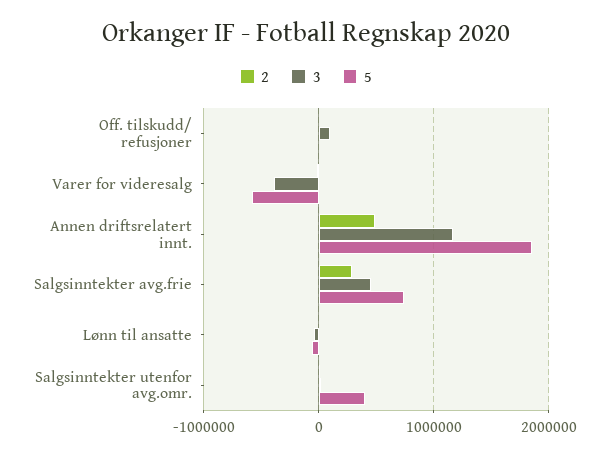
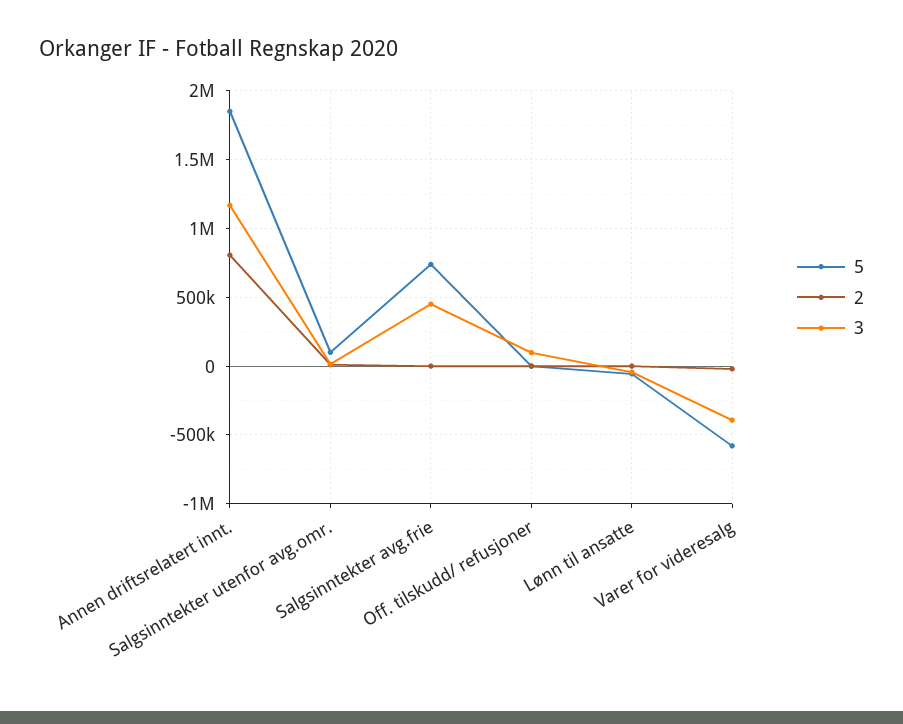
  {
    "2": {
      "Off. tilskudd/ refusjoner": 0,
      "Varer for videresalg": 0,
-     "Annen driftsrelatert innt.": 500000,
+     "Annen driftsrelatert innt.": 800000,
-     "Salgsinntekter avg.frie": 300000,
+     "Salgsinntekter avg.frie": 0,
      "Lønn til ansatte": 0,
      "Salgsinntekter utenfor avg.omr.": 0
    },
    "3": {
      "Off. tilskudd/ refusjoner": 100000,
      "Varer for videresalg": -400000,
      "Annen driftsrelatert innt.": 1150000,
      "Salgsinntekter avg.frie": 450000,
      "Lønn til ansatte": -50000,
      "Salgsinntekter utenfor avg.omr.": 0
    },
    "5": {
      "Off. tilskudd/ refusjoner": 0,
      "Varer for videresalg": -600000,
      "Annen driftsrelatert innt.": 1850000,
      "Salgsinntekter avg.frie": 750000,
      "Lønn til ansatte": -50000,
-     "Salgsinntekter utenfor avg.omr.": 400000
+     "Salgsinntekter utenfor avg.omr.": 100000
    }
  }

